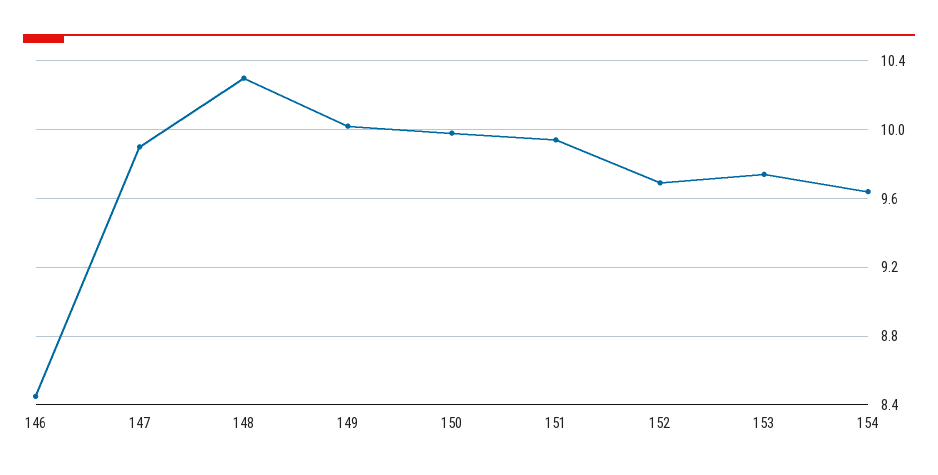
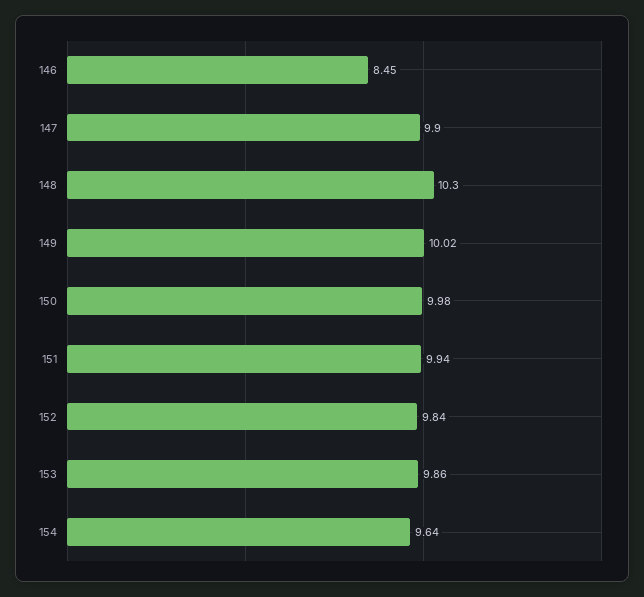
  {
    "146": 8.45,
    "147": 9.9,
    "148": 10.3,
    "149": 10.02,
    "150": 9.98,
    "151": 9.94,
-   "152": 9.7,
+   "152": 9.84,
-   "153": 9.75,
+   "153": 9.86,
    "154": 9.64
  }

